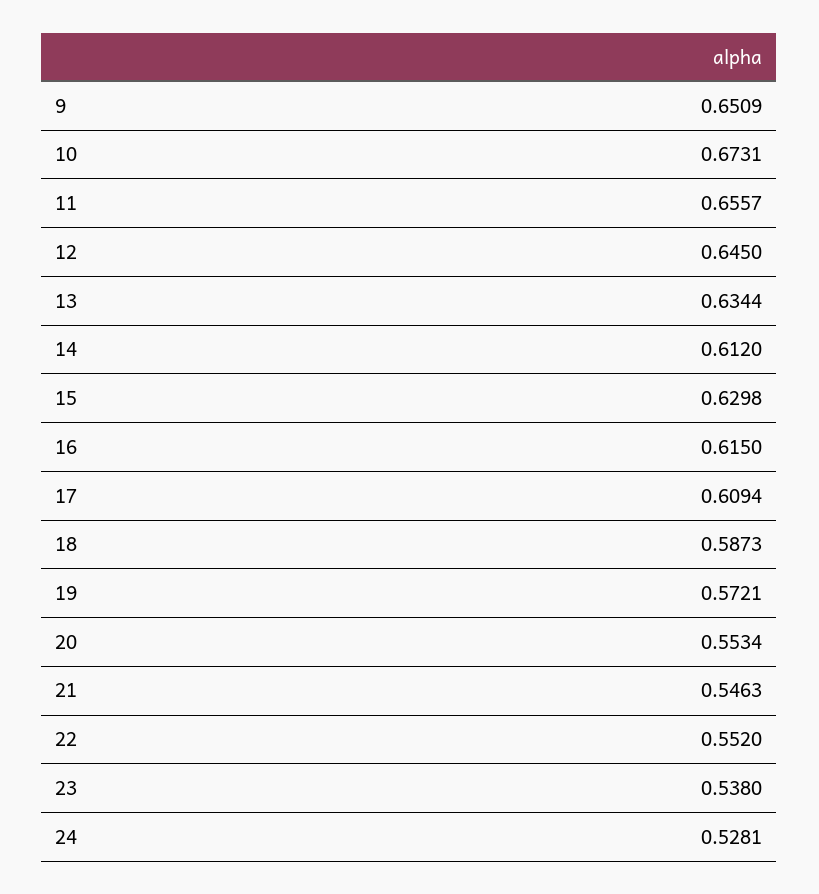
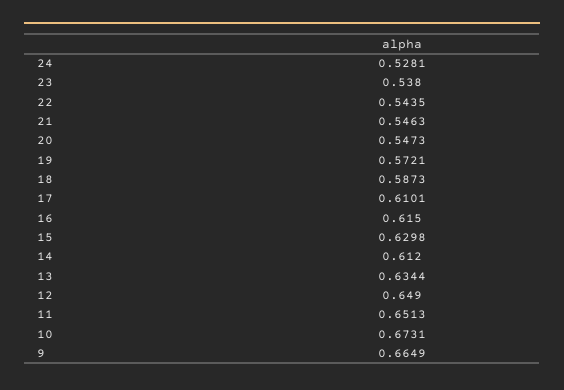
  {
-   "9": 0.6509,
+   "9": 0.6649,
    "10": 0.6731,
-   "11": 0.6557,
+   "11": 0.6513,
-   "12": 0.645,
+   "12": 0.649,
    "13": 0.6344,
    "14": 0.612,
    "15": 0.6298,
    "16": 0.615,
-   "17": 0.6094,
+   "17": 0.6101,
    "18": 0.5873,
    "19": 0.5721,
-   "20": 0.5534,
+   "20": 0.5473,
    "21": 0.5463,
-   "22": 0.552,
+   "22": 0.5435,
    "23": 0.538,
    "24": 0.5281
  }

